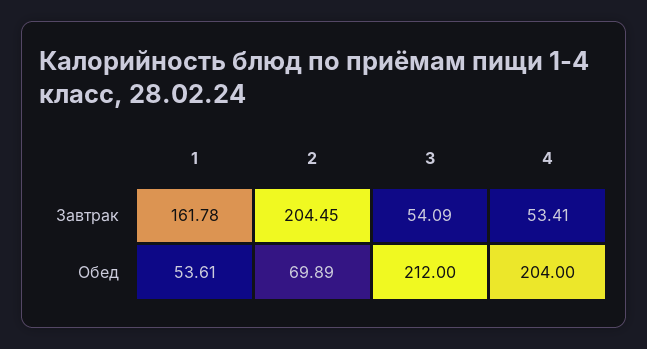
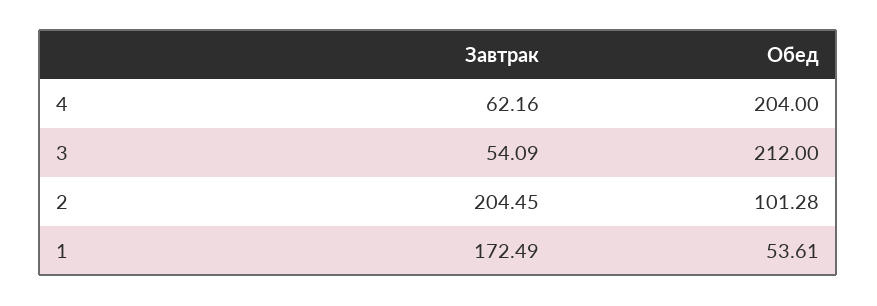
  {
    "1": {
-     "Завтрак": 161.78,
+     "Завтрак": 172.49,
      "Обед": 53.61
    },
    "2": {
      "Завтрак": 204.45,
-     "Обед": 69.89
+     "Обед": 101.28
    },
    "3": {
      "Завтрак": 54.09,
      "Обед": 212
    },
    "4": {
-     "Завтрак": 53.41,
+     "Завтрак": 62.16,
      "Обед": 204
    }
  }

